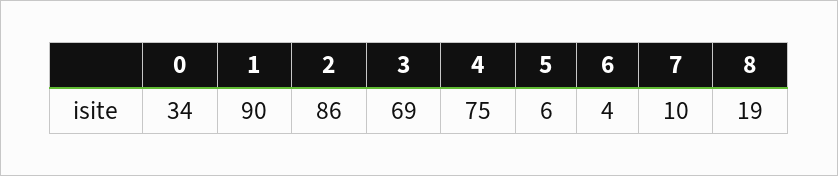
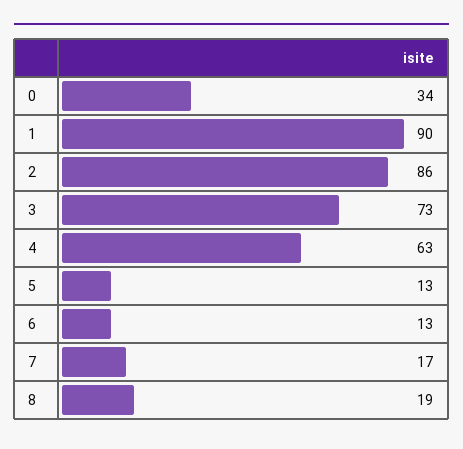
  {
    "0": 34,
    "1": 90,
    "2": 86,
-   "3": 69,
+   "3": 73,
-   "4": 75,
+   "4": 63,
-   "5": 6,
+   "5": 13,
-   "6": 4,
+   "6": 13,
-   "7": 10,
+   "7": 17,
    "8": 19
  }

